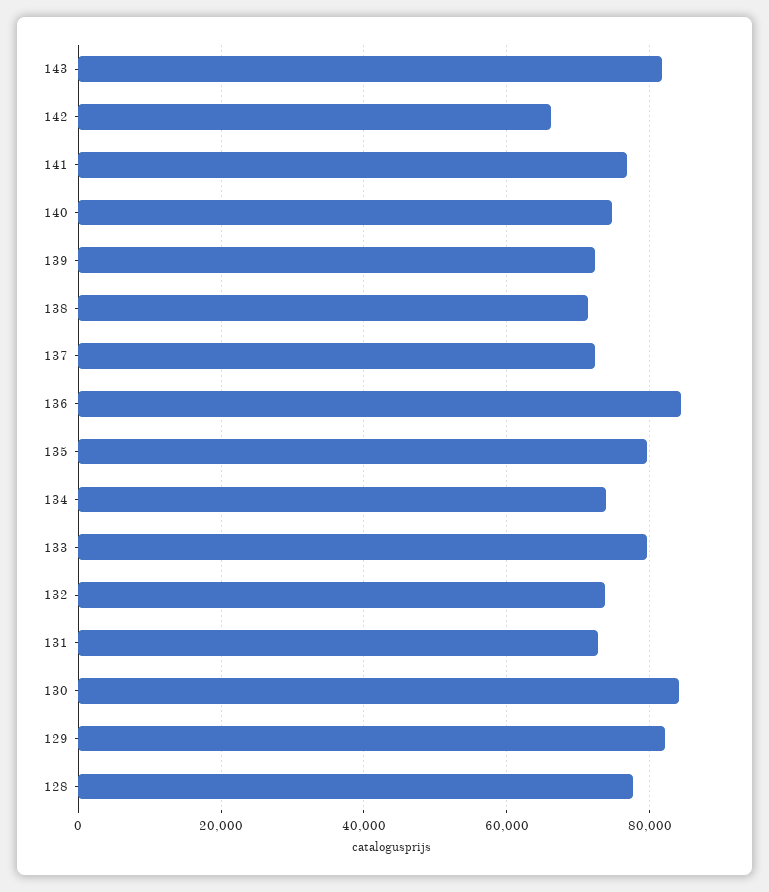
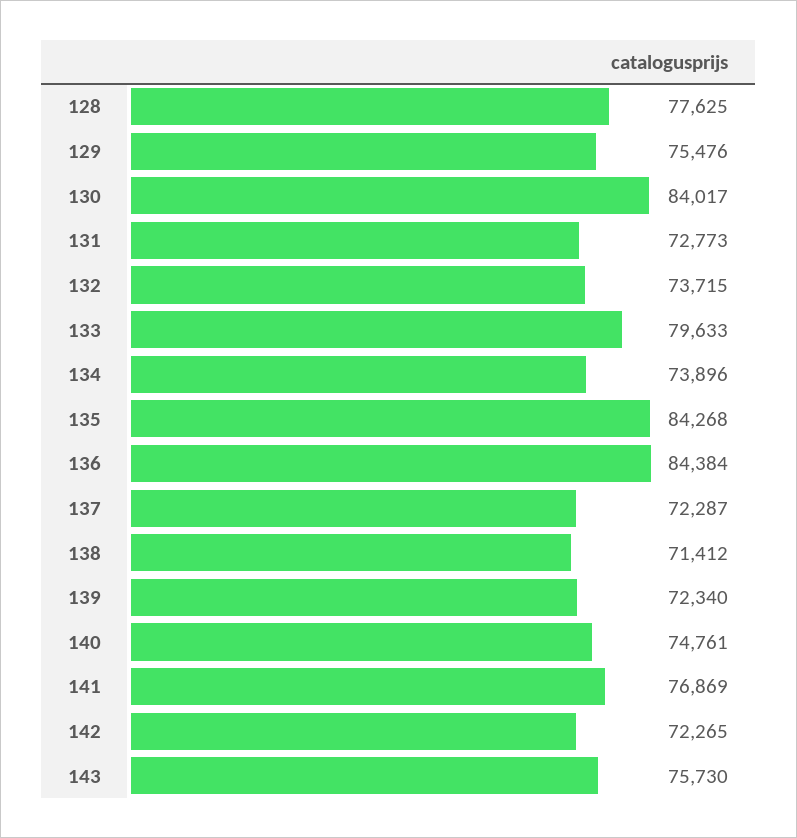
  {
-   "143": 82000,
+   "143": 75730,
-   "142": 66000,
+   "142": 72265,
    "141": 76869,
    "140": 74761,
    "139": 72340,
    "138": 71412,
    "137": 72287,
    "136": 84384,
-   "135": 80000,
+   "135": 84268,
    "134": 73896,
    "133": 79633,
    "132": 73715,
    "131": 72773,
    "130": 84017,
-   "129": 82000,
+   "129": 75476,
    "128": 77625
  }

